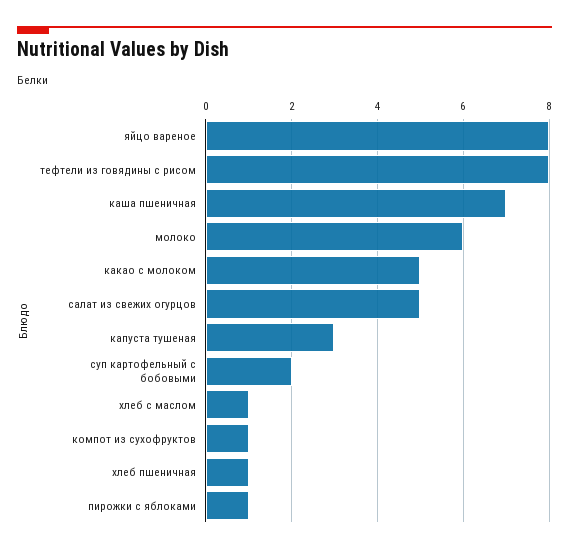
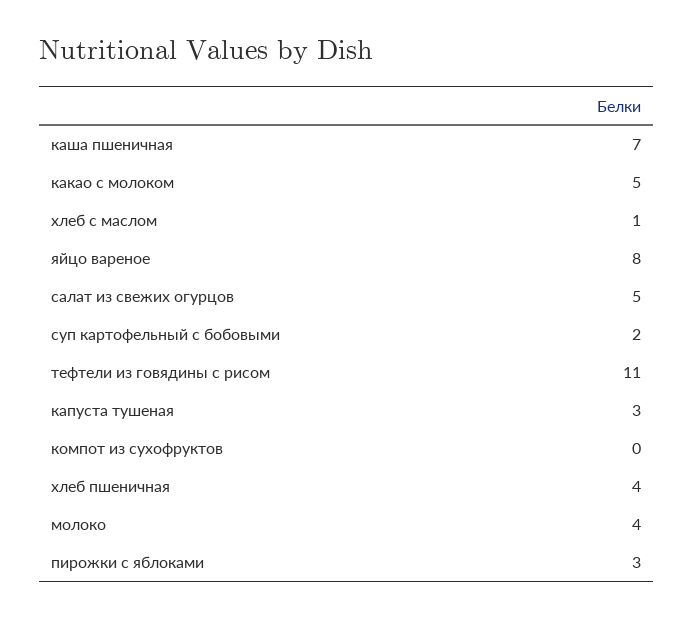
  {
    "яйцо вареное": 8,
-   "тефтели из говядины с рисом": 8,
+   "тефтели из говядины с рисом": 11,
    "каша пшеничная": 7,
-   "молоко": 6,
+   "молоко": 4,
    "какао с молоком": 5,
    "салат из свежих огурцов": 5,
    "капуста тушеная": 3,
    "суп картофельный с бобовыми": 2,
    "хлеб с маслом": 1,
-   "компот из сухофруктов": 1,
+   "компот из сухофруктов": 0,
-   "хлеб пшеничная": 1,
+   "хлеб пшеничная": 4,
-   "пирожки с яблоками": 1
+   "пирожки с яблоками": 3
  }

